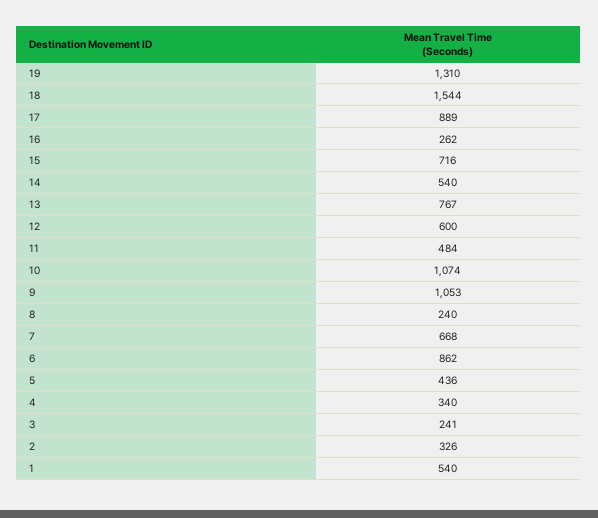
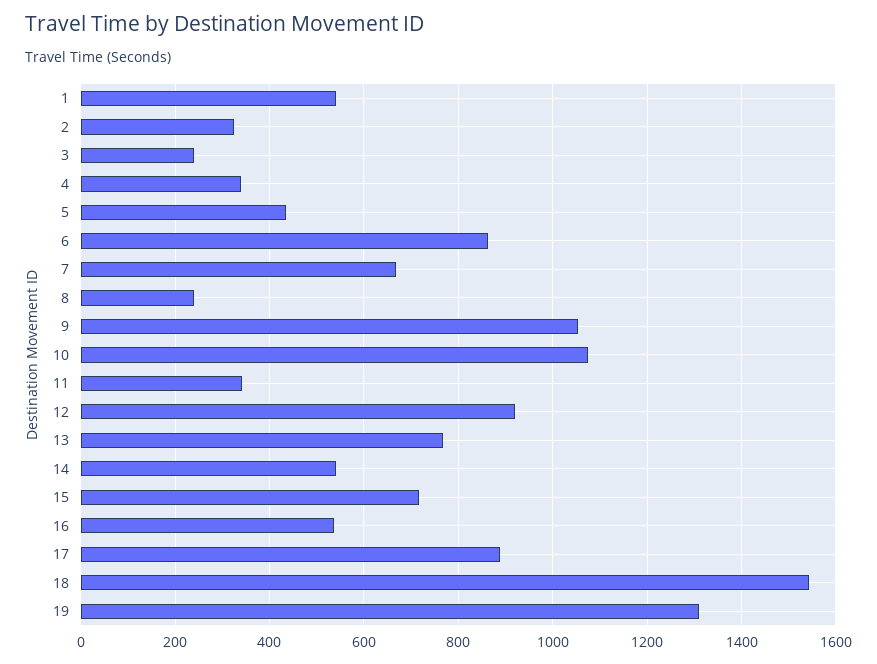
  {
    "19": 1310,
    "18": 1544,
    "17": 889,
-   "16": 262,
+   "16": 540,
    "15": 716,
    "14": 540,
    "13": 767,
-   "12": 600,
+   "12": 920,
-   "11": 484,
+   "11": 340,
    "10": 1074,
    "9": 1053,
    "8": 240,
    "7": 668,
    "6": 862,
    "5": 436,
    "4": 340,
    "3": 241,
    "2": 326,
    "1": 540
  }

